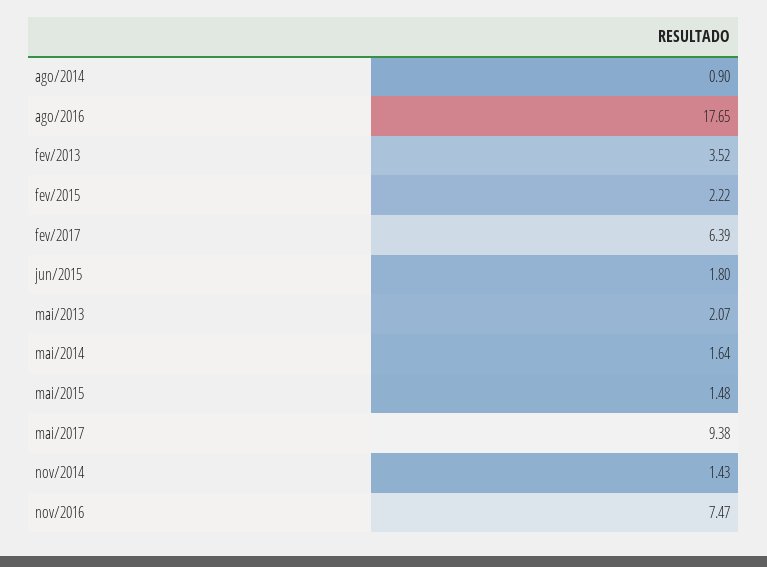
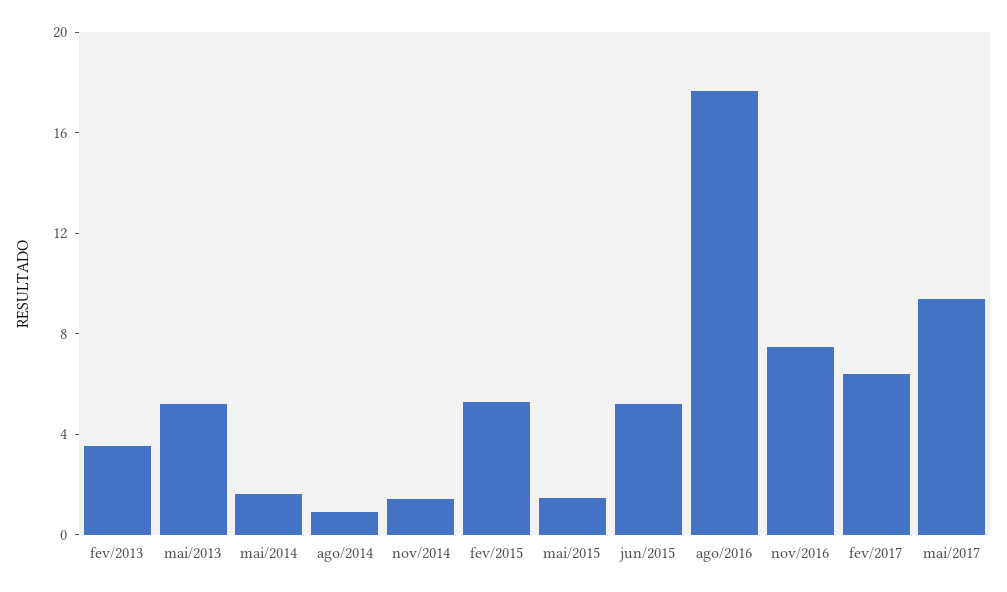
  {
    "ago/2014": 0.9,
    "ago/2016": 17.65,
    "fev/2013": 3.52,
-   "fev/2015": 2.22,
+   "fev/2015": 5,
    "fev/2017": 6.39,
-   "jun/2015": 1.8,
+   "jun/2015": 5,
-   "mai/2013": 2.07,
+   "mai/2013": 5,
    "mai/2014": 1.64,
    "mai/2015": 1.48,
    "mai/2017": 9.38,
    "nov/2014": 1.43,
    "nov/2016": 7.47
  }

